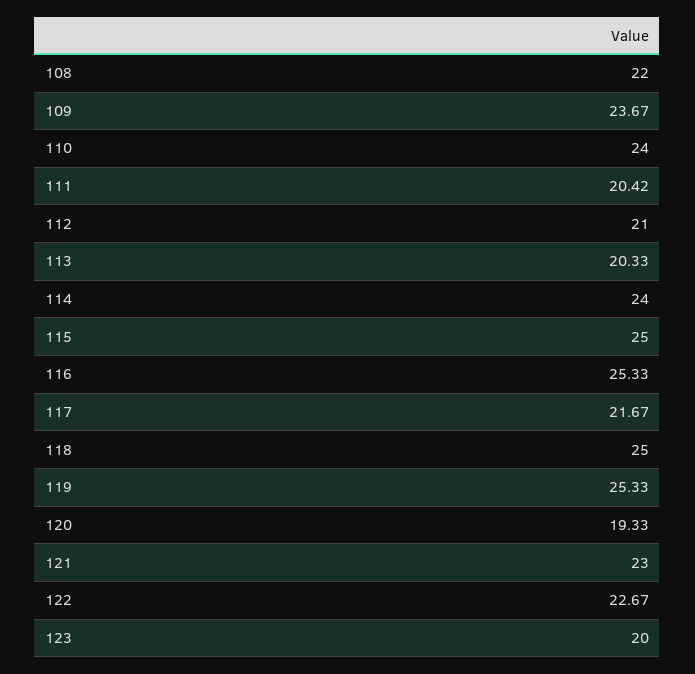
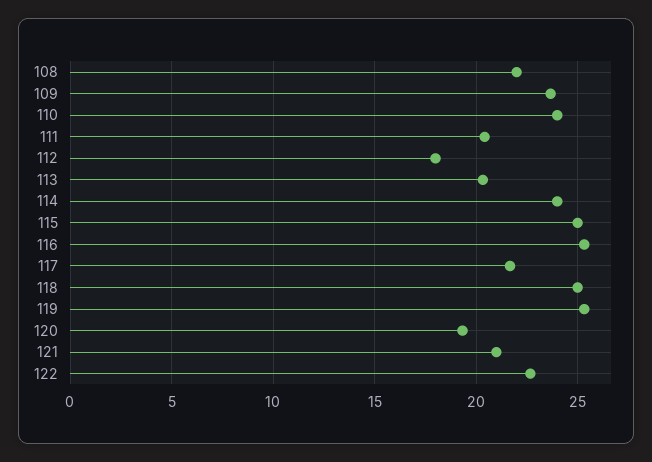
  {
    "108": 22,
    "109": 23.67,
    "110": 24,
    "111": 20.42,
-   "112": 21,
+   "112": 18,
    "113": 20.33,
    "114": 24,
    "115": 25,
    "116": 25.33,
    "117": 21.67,
    "118": 25,
    "119": 25.33,
    "120": 19.33,
-   "121": 23,
+   "121": 21,
-   "122": 22.67,
+   "122": 22.67
-   "123": 20
  }

